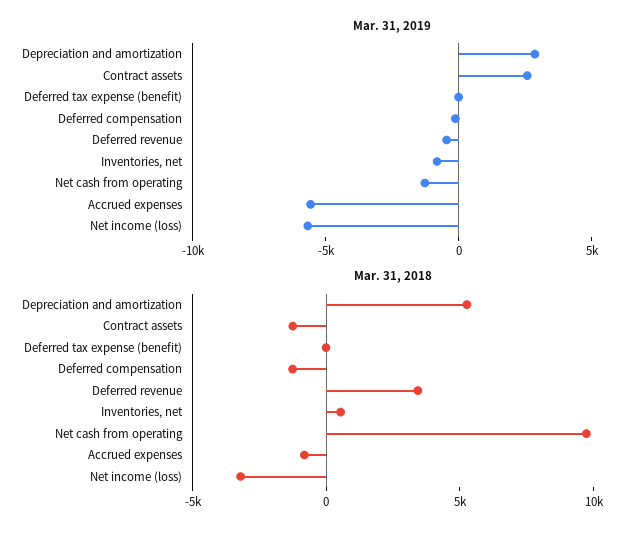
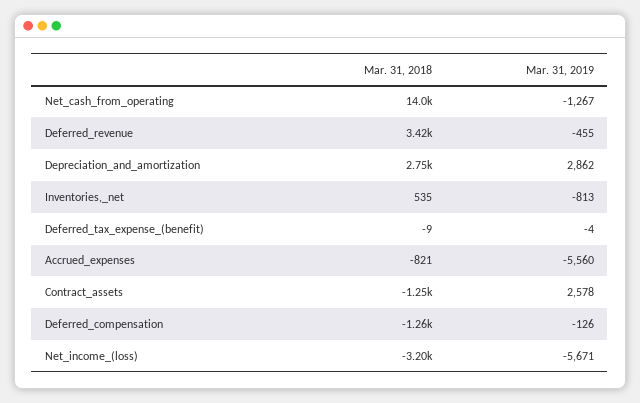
  {
    "Mar. 31, 2019": {
      "Depreciation and amortization": 2862,
      "Contract assets": 2578,
      "Deferred tax expense (benefit)": -4,
      "Deferred compensation": -126,
      "Deferred revenue": -455,
      "Inventories, net": -813,
      "Net cash from operating": -1267,
      "Accrued expenses": -5560,
      "Net income (loss)": -5671
    },
    "Mar. 31, 2018": {
-     "Depreciation and amortization": 5000,
+     "Depreciation and amortization": 2750,
      "Contract assets": -1250,
      "Deferred tax expense (benefit)": -9,
      "Deferred compensation": -1260,
      "Deferred revenue": 3420,
      "Inventories, net": 535,
-     "Net cash from operating": 10000,
+     "Net cash from operating": 14000,
      "Accrued expenses": -821,
      "Net income (loss)": -3200
    }
  }

